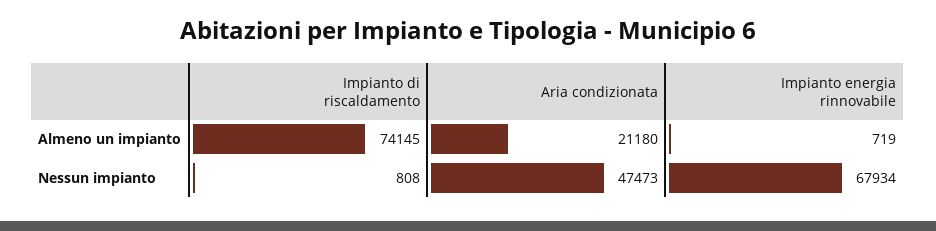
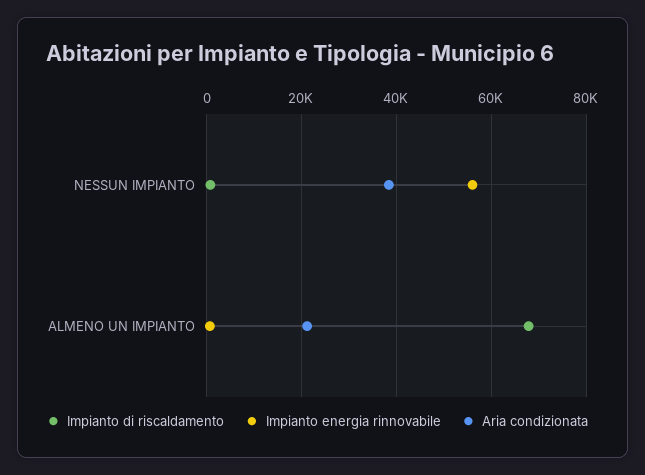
  {
    "Impianto di riscaldamento": {
-     "Almeno un impianto": 74145,
+     "Almeno un impianto": 68000,
      "Nessun impianto": 808
    },
    "Aria condizionata": {
      "Almeno un impianto": 21180,
-     "Nessun impianto": 47473
+     "Nessun impianto": 38000
    },
    "Impianto energia rinnovabile": {
      "Almeno un impianto": 719,
-     "Nessun impianto": 67934
+     "Nessun impianto": 56000
    }
  }

